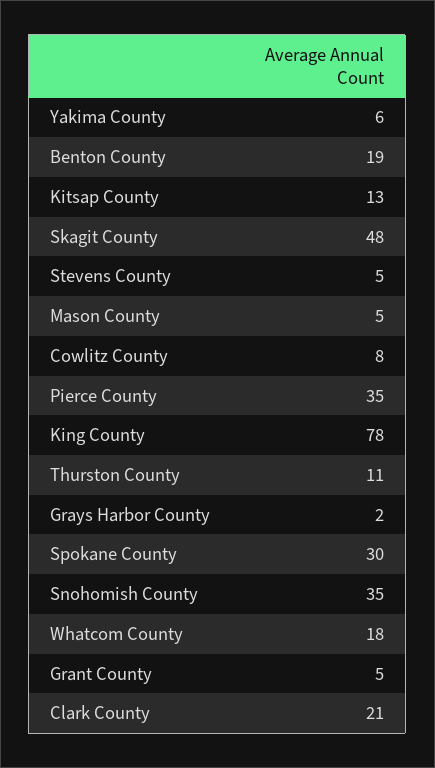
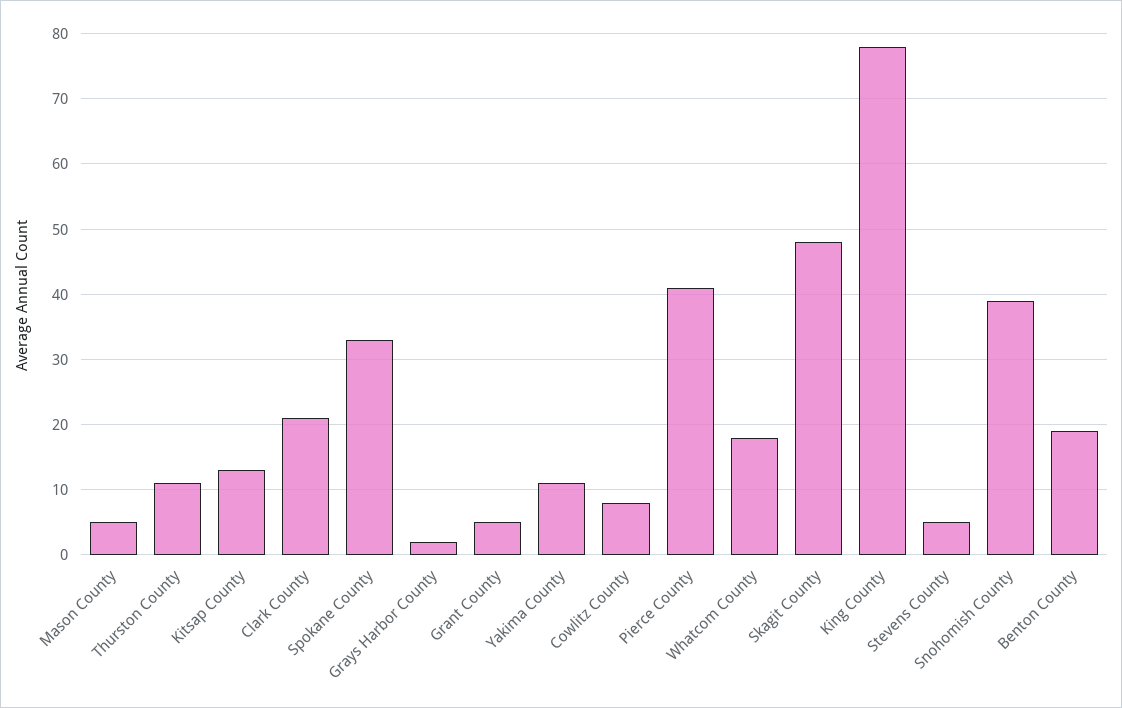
  {
-   "Yakima County": 6,
+   "Yakima County": 11,
    "Benton County": 19,
    "Kitsap County": 13,
    "Skagit County": 48,
    "Stevens County": 5,
    "Mason County": 5,
    "Cowlitz County": 8,
-   "Pierce County": 35,
+   "Pierce County": 41,
    "King County": 78,
    "Thurston County": 11,
    "Grays Harbor County": 2,
-   "Spokane County": 30,
+   "Spokane County": 33,
-   "Snohomish County": 35,
+   "Snohomish County": 39,
    "Whatcom County": 18,
    "Grant County": 5,
    "Clark County": 21
  }

